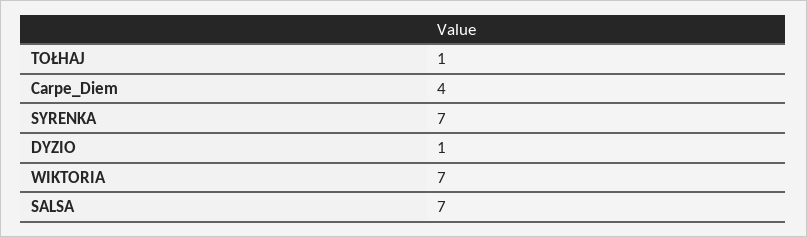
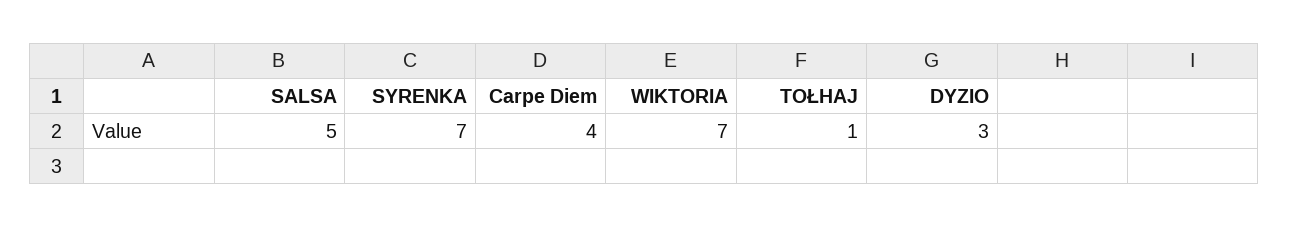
  {
    "TOŁHAJ": 1,
    "Carpe_Diem": 4,
    "SYRENKA": 7,
-   "DYZIO": 1,
+   "DYZIO": 3,
    "WIKTORIA": 7,
-   "SALSA": 7
+   "SALSA": 5
  }

